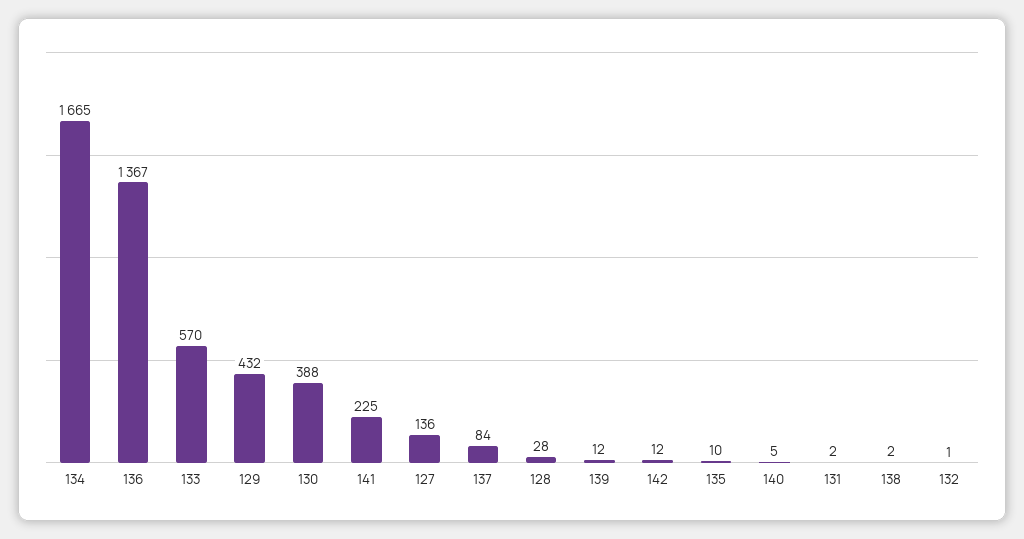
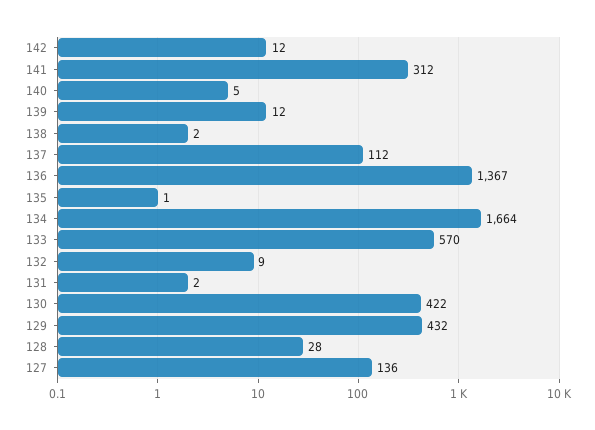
  {
-   "134": 1665,
+   "134": 1664,
    "136": 1367,
    "133": 570,
    "129": 432,
-   "130": 388,
+   "130": 422,
-   "141": 225,
+   "141": 312,
    "127": 136,
-   "137": 84,
+   "137": 112,
    "128": 28,
    "139": 12,
    "142": 12,
-   "135": 10,
+   "135": 1,
    "140": 5,
    "131": 2,
    "138": 2,
-   "132": 1
+   "132": 9
  }

